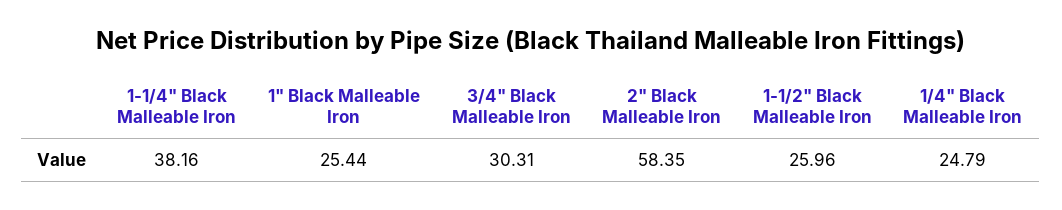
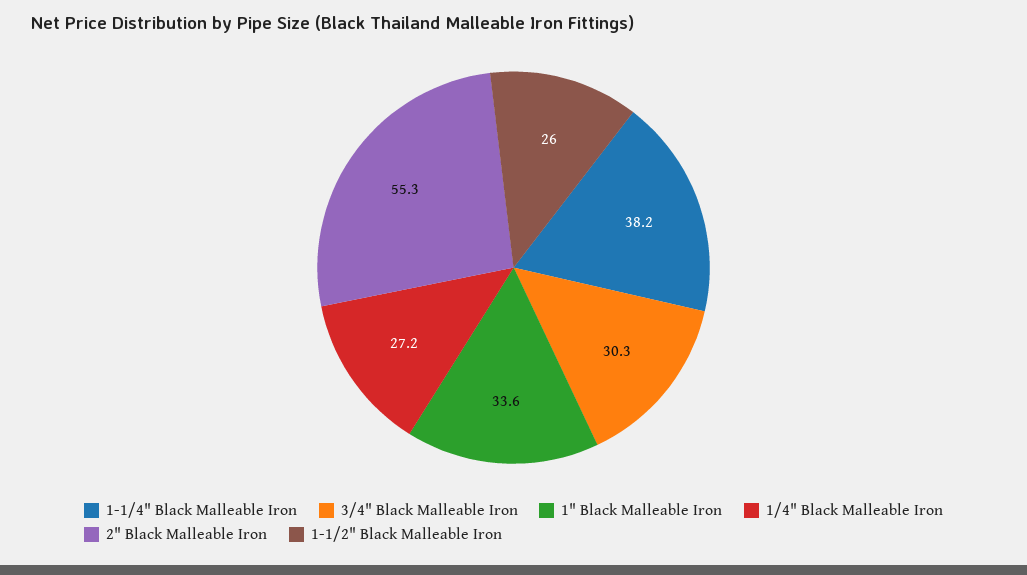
  {
    "1-1/4\" Black Malleable Iron": 38.16,
-   "1\" Black Malleable Iron": 25.44,
+   "1\" Black Malleable Iron": 33.6,
    "3/4\" Black Malleable Iron": 30.31,
-   "2\" Black Malleable Iron": 58.35,
+   "2\" Black Malleable Iron": 55.3,
    "1-1/2\" Black Malleable Iron": 25.96,
-   "1/4\" Black Malleable Iron": 24.79
+   "1/4\" Black Malleable Iron": 27.2
  }

